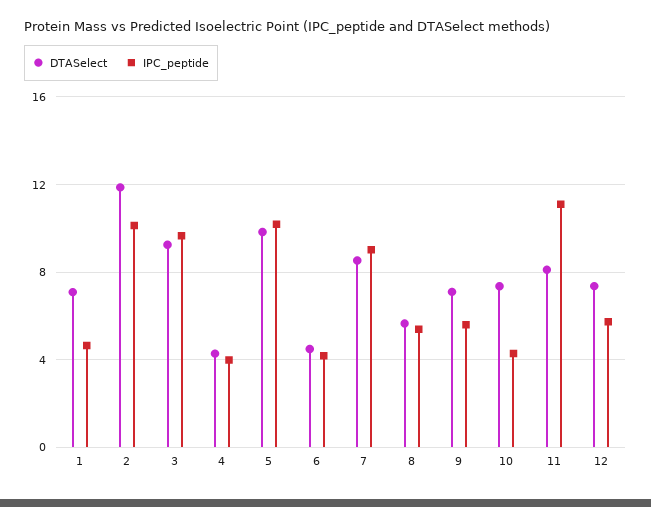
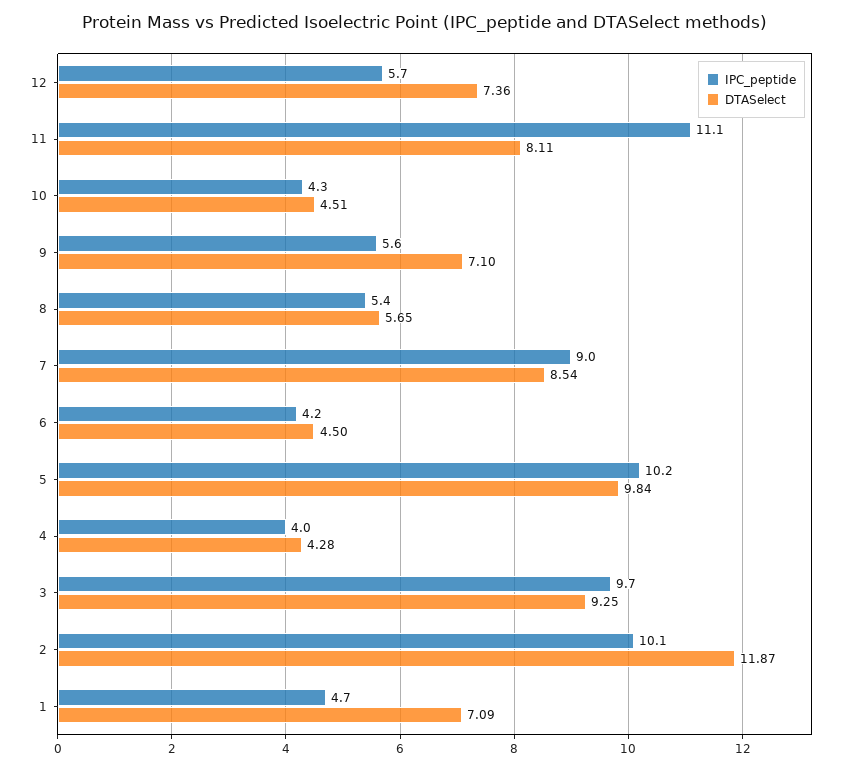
  {
    "DTASelect": {
      "1": 7.09,
      "2": 11.87,
      "3": 9.25,
      "4": 4.28,
      "5": 9.84,
      "6": 4.5,
      "7": 8.54,
      "8": 5.65,
      "9": 7.1,
-     "10": 7.5,
+     "10": 4.51,
      "11": 8.11,
      "12": 7.36
    },
    "IPC_peptide": {
      "1": 4.7,
      "2": 10.1,
      "3": 9.7,
      "4": 4,
      "5": 10.2,
      "6": 4.2,
      "7": 9,
      "8": 5.4,
      "9": 5.6,
      "10": 4.3,
      "11": 11.1,
      "12": 5.7
    }
  }

